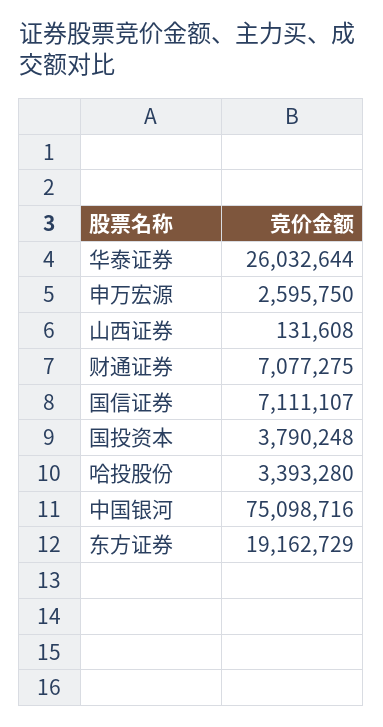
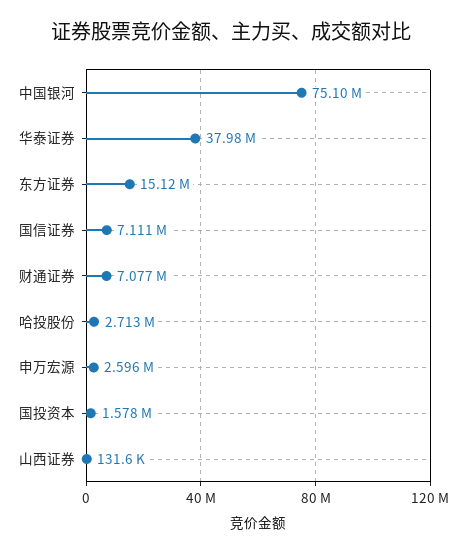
  {
-   "华泰证券": 26032644,
+   "华泰证券": 37980000,
    "申万宏源": 2595750,
    "山西证券": 131608,
    "财通证券": 7077275,
    "国信证券": 7111107,
-   "国投资本": 3790248,
+   "国投资本": 1578000,
-   "哈投股份": 3393280,
+   "哈投股份": 2713000,
    "中国银河": 75098716,
-   "东方证券": 19162729
+   "东方证券": 15120000
  }

